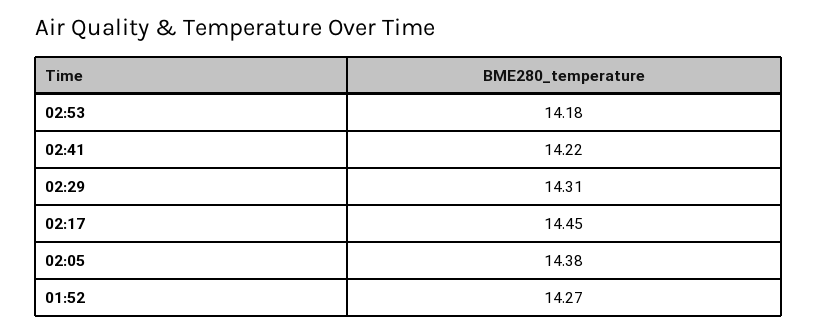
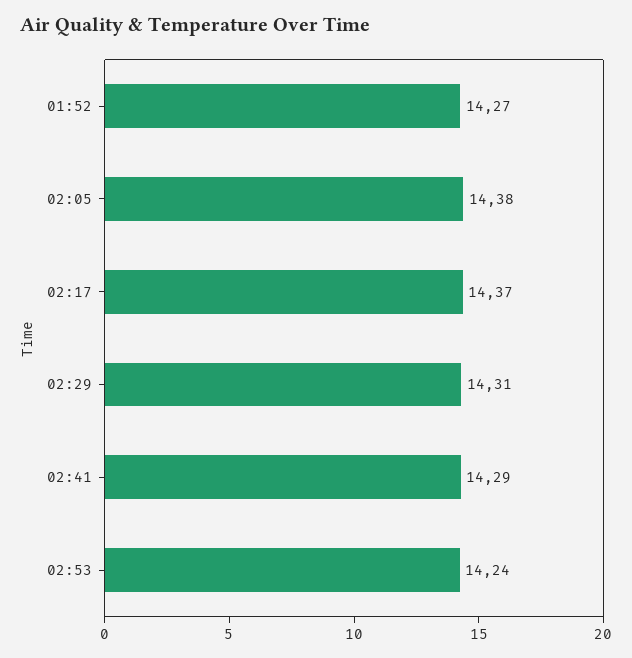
  {
-   "02:53": 14.18,
+   "02:53": 14.24,
-   "02:41": 14.22,
+   "02:41": 14.29,
    "02:29": 14.31,
-   "02:17": 14.45,
+   "02:17": 14.37,
    "02:05": 14.38,
    "01:52": 14.27
  }

